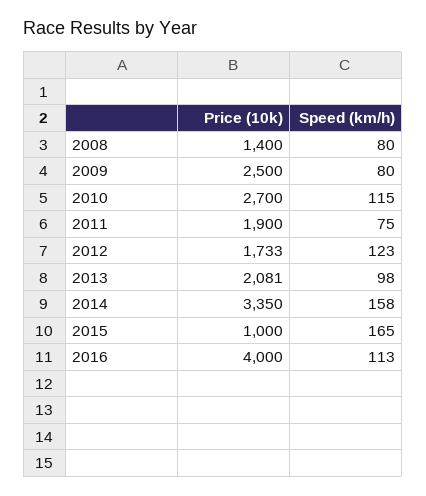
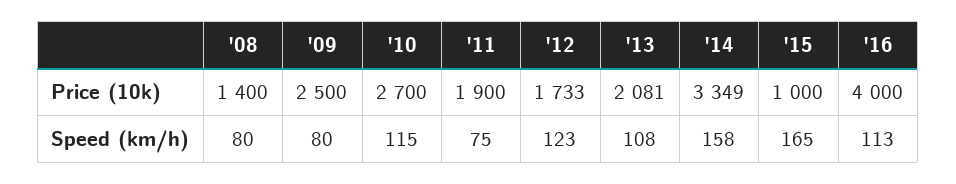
  {
    "Price (10k)": {
      "2008": 1400,
      "2009": 2500,
      "2010": 2700,
      "2011": 1900,
      "2012": 1733,
      "2013": 2081,
-     "2014": 3350,
+     "2014": 3349,
      "2015": 1000,
      "2016": 4000
    },
    "Speed (km/h)": {
      "2008": 80,
      "2009": 80,
      "2010": 115,
      "2011": 75,
      "2012": 123,
-     "2013": 98,
+     "2013": 108,
      "2014": 158,
      "2015": 165,
      "2016": 113
    }
  }

